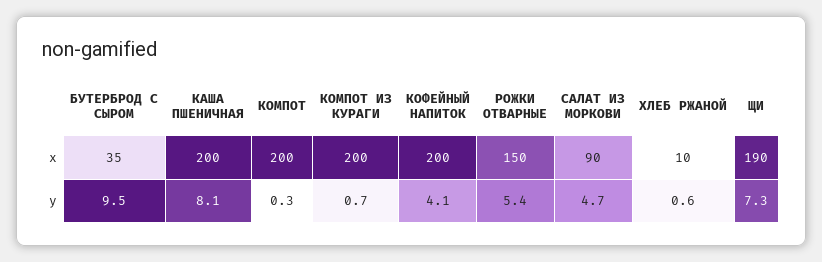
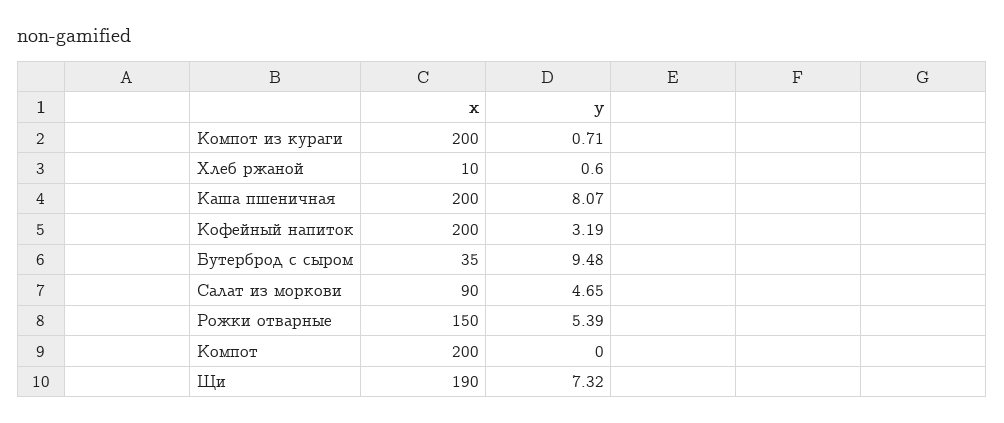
  {
    "БУТЕРБРОД С СЫРОМ": {
      "x": 35,
      "y": 9.48
    },
    "КАША ПШЕНИЧНАЯ": {
      "x": 200,
      "y": 8.07
    },
    "КОМПОТ": {
      "x": 200,
-     "y": 0.3
+     "y": 0
    },
    "КОМПОТ ИЗ КУРАГИ": {
      "x": 200,
      "y": 0.71
    },
    "КОФЕЙНЫЙ НАПИТОК": {
      "x": 200,
-     "y": 4.1
+     "y": 3.19
    },
    "РОЖКИ ОТВАРНЫЕ": {
      "x": 150,
      "y": 5.39
    },
    "САЛАТ ИЗ МОРКОВИ": {
      "x": 90,
      "y": 4.65
    },
    "ХЛЕБ РЖАНОЙ": {
      "x": 10,
      "y": 0.6
    },
    "ЩИ": {
      "x": 190,
      "y": 7.32
    }
  }

